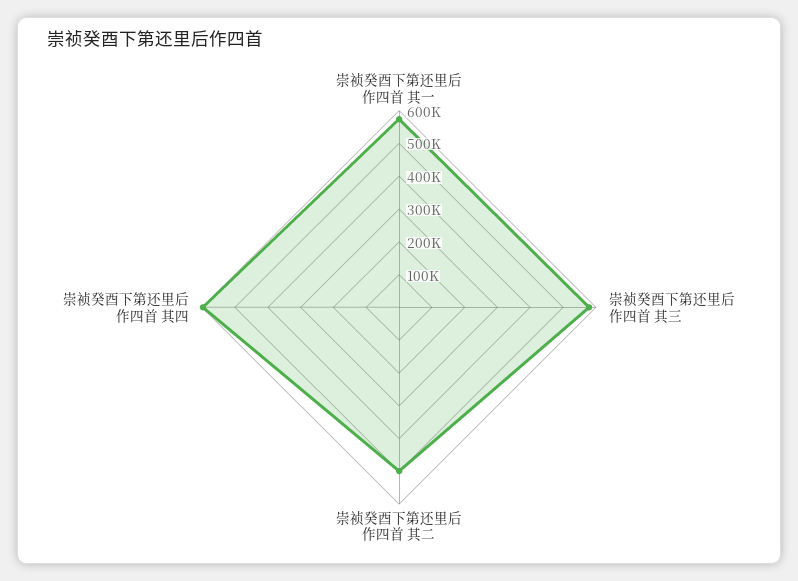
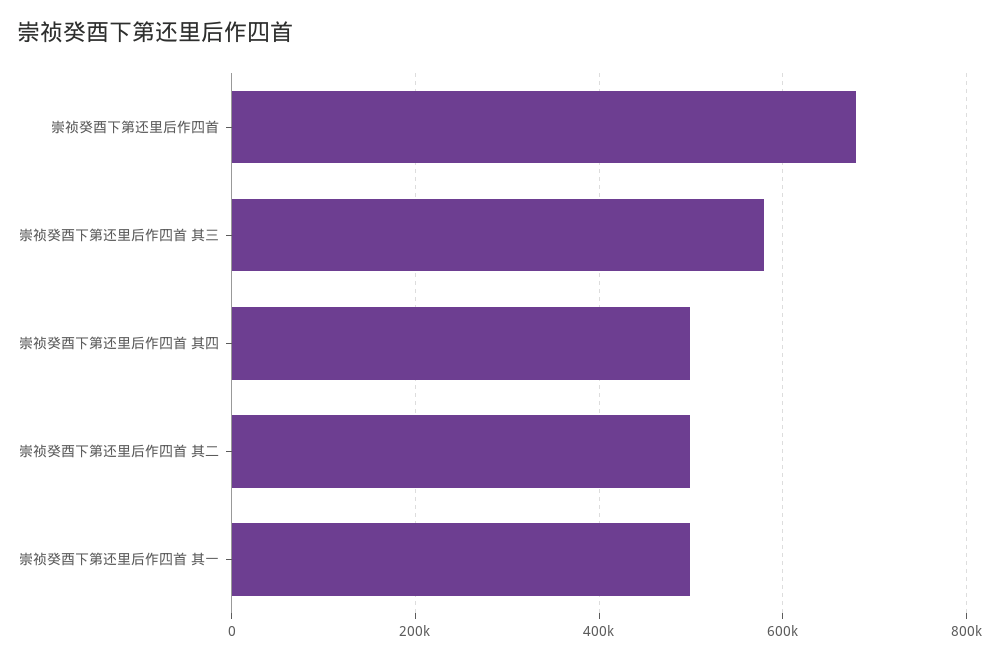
  {
-   "崇祯癸酉下第还里后作四首 其一": 575000,
+   "崇祯癸酉下第还里后作四首 其一": 500000,
    "崇祯癸酉下第还里后作四首 其三": 580000,
    "崇祯癸酉下第还里后作四首 其二": 500000,
-   "崇祯癸酉下第还里后作四首 其四": 600000
+   "崇祯癸酉下第还里后作四首 其四": 500000,
+   "崇祯癸酉下第还里后作四首": 680000
  }

